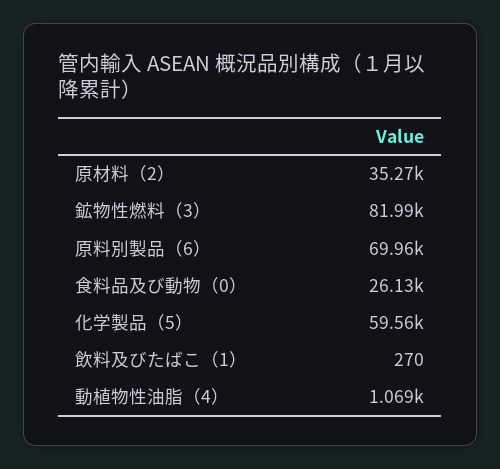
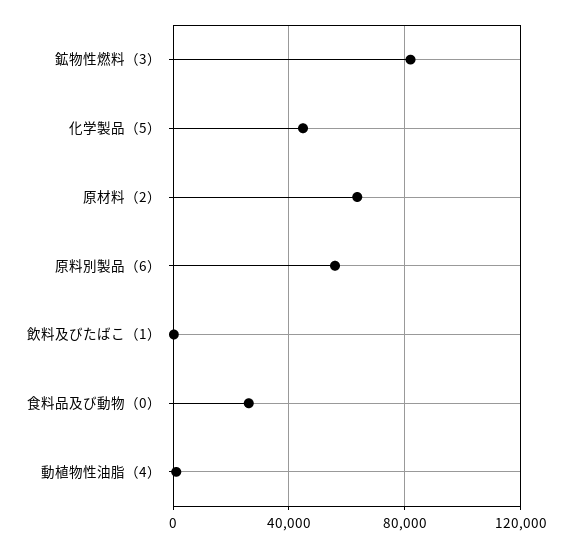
  {
-   "原材料（2）": 35270,
+   "原材料（2）": 65000,
    "鉱物性燃料（3）": 81990,
-   "原料別製品（6）": 69960,
+   "原料別製品（6）": 55000,
    "食料品及び動物（0）": 26130,
-   "化学製品（5）": 59560,
+   "化学製品（5）": 45000,
    "飲料及びたばこ（1）": 270,
    "動植物性油脂（4）": 1069
  }

